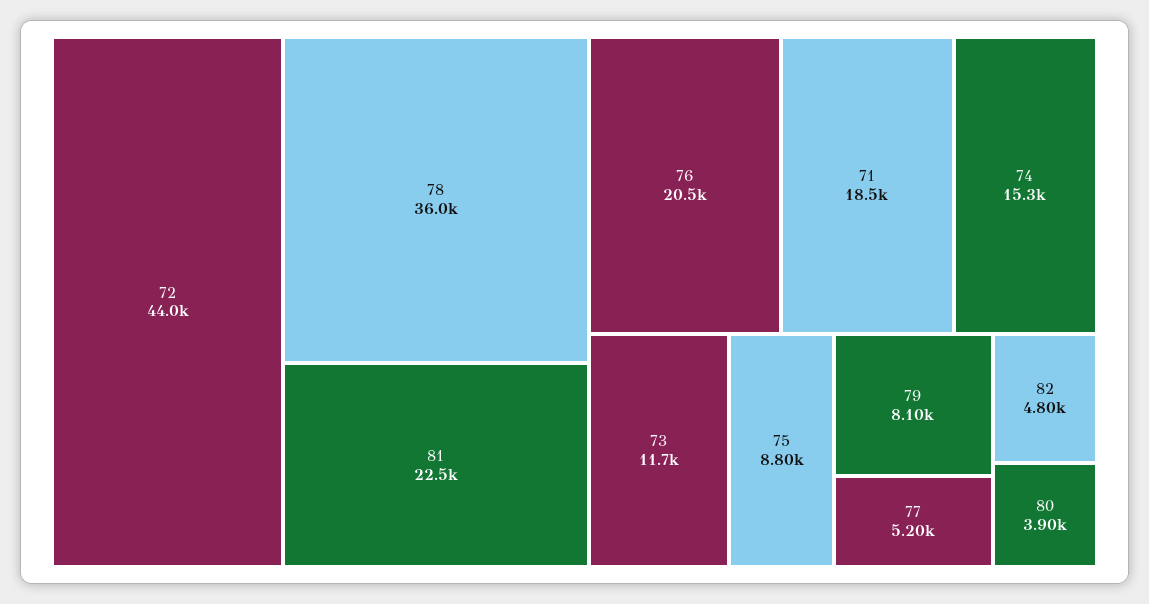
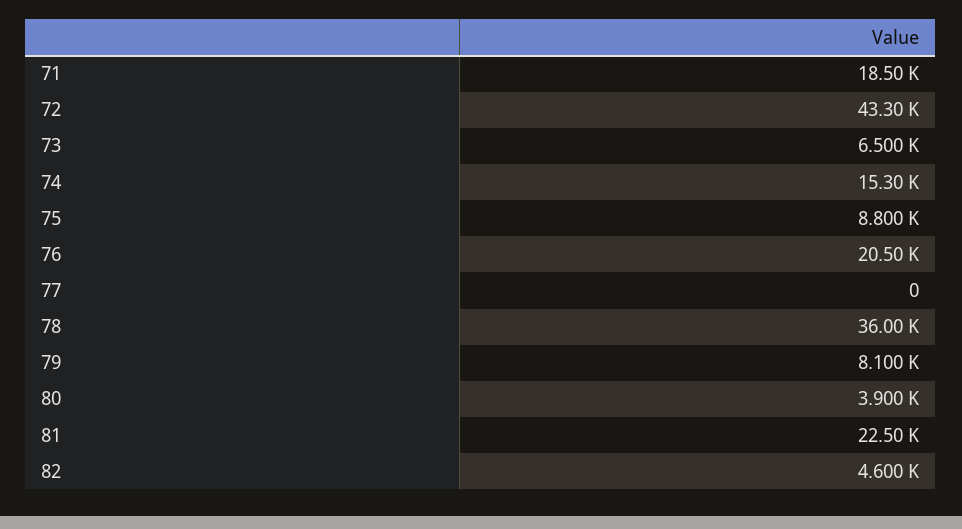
  {
-   "72": 44000,
+   "72": 43300,
    "78": 36000,
    "81": 22500,
    "76": 20500,
    "71": 18500,
    "74": 15300,
-   "73": 11700,
+   "73": 6500,
    "75": 8800,
    "79": 8100,
-   "77": 5200,
+   "77": 0,
-   "82": 4800,
+   "82": 4600,
    "80": 3900
  }

